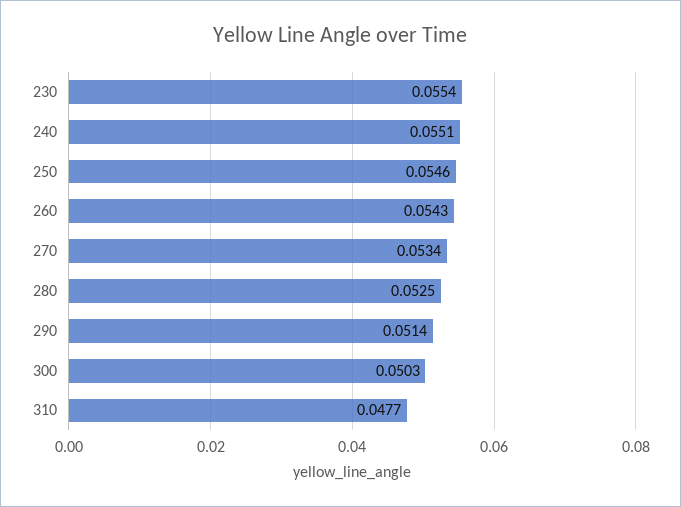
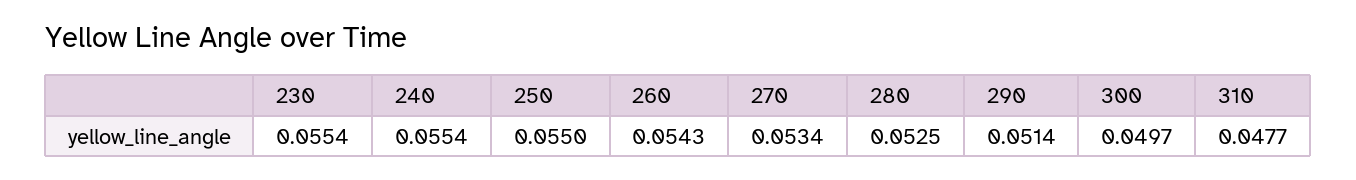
  {
    "230": 0.0554,
-   "240": 0.0551,
+   "240": 0.0554,
-   "250": 0.0546,
+   "250": 0.055,
    "260": 0.0543,
    "270": 0.0534,
    "280": 0.0525,
    "290": 0.0514,
-   "300": 0.0503,
+   "300": 0.0497,
    "310": 0.0477
  }

